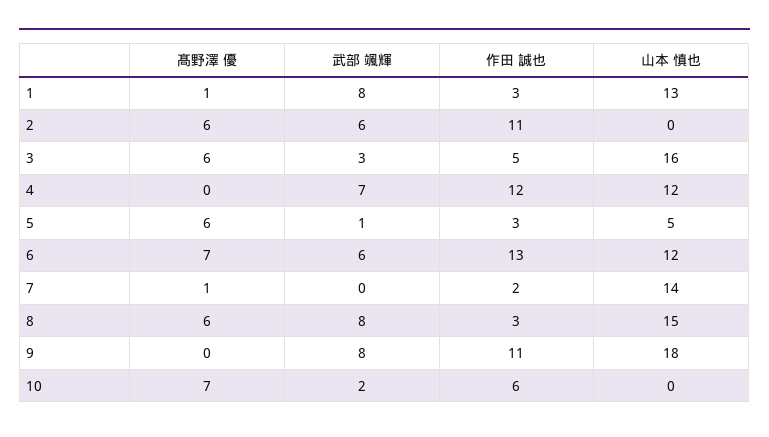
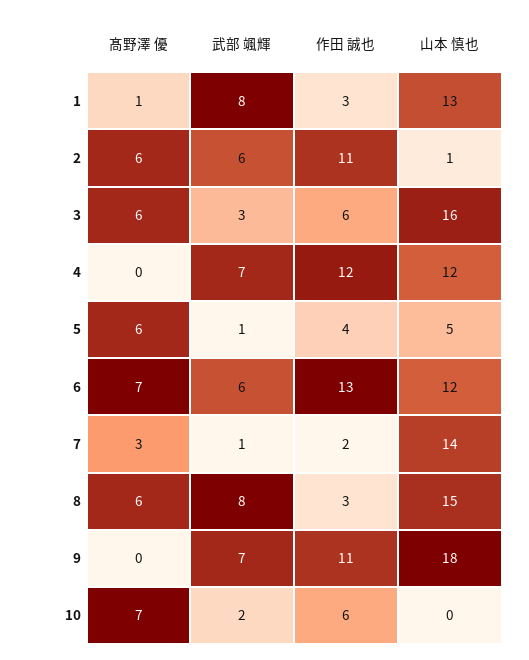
  {
    "髙野澤 優": {
      "1": 1,
      "2": 6,
      "3": 6,
      "4": 0,
      "5": 6,
      "6": 7,
-     "7": 1,
+     "7": 3,
      "8": 6,
      "9": 0,
      "10": 7
    },
    "武部 颯輝": {
      "1": 8,
      "2": 6,
      "3": 3,
      "4": 7,
      "5": 1,
      "6": 6,
-     "7": 0,
+     "7": 1,
      "8": 8,
-     "9": 8,
+     "9": 7,
      "10": 2
    },
    "作田 誠也": {
      "1": 3,
      "2": 11,
-     "3": 5,
+     "3": 6,
      "4": 12,
-     "5": 3,
+     "5": 4,
      "6": 13,
      "7": 2,
      "8": 3,
      "9": 11,
      "10": 6
    },
    "山本 慎也": {
      "1": 13,
-     "2": 0,
+     "2": 1,
      "3": 16,
      "4": 12,
      "5": 5,
      "6": 12,
      "7": 14,
      "8": 15,
      "9": 18,
      "10": 0
    }
  }

